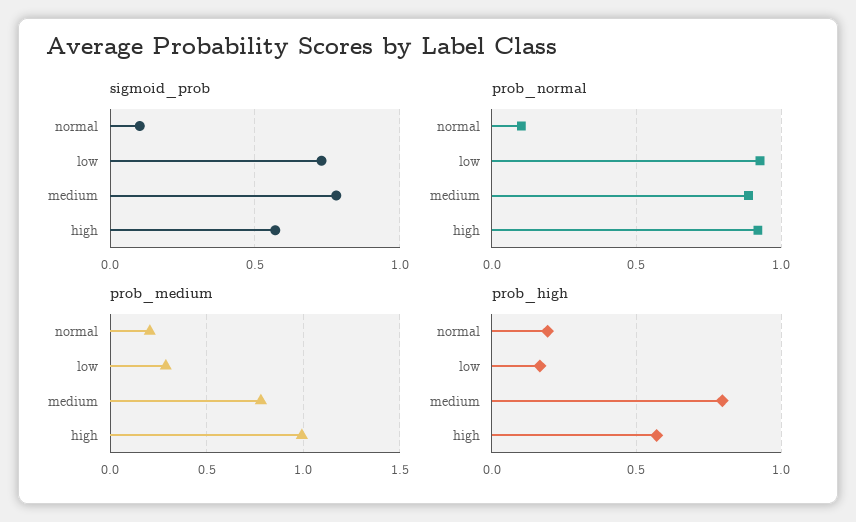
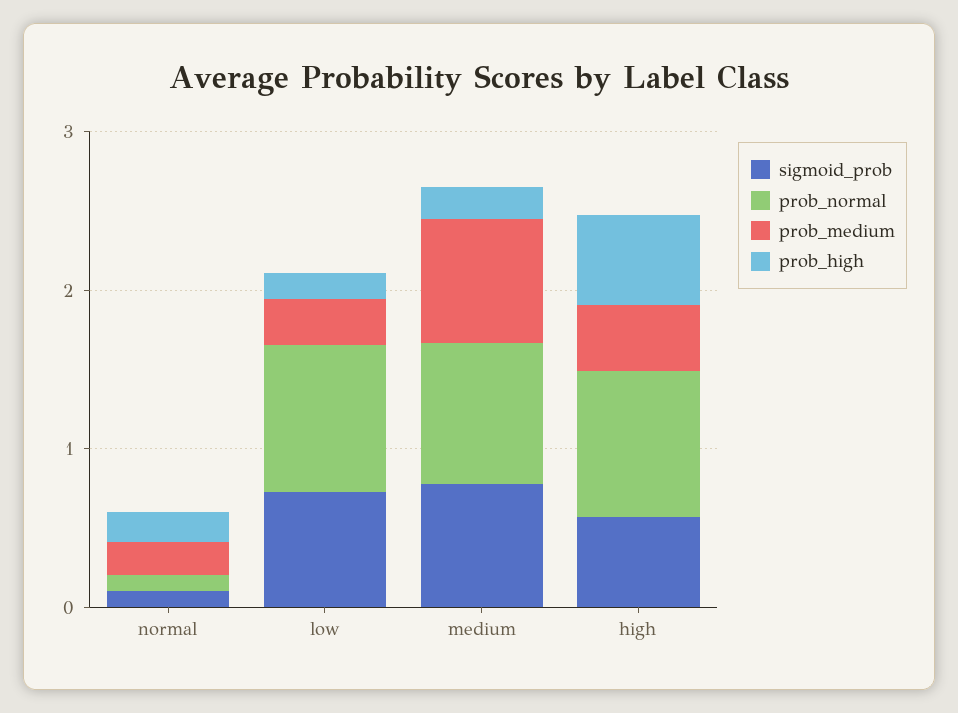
  {
    "sigmoid_prob": {
      "normal": 0.1,
      "low": 0.75,
      "medium": 0.8,
      "high": 0.55
    },
    "prob_normal": {
      "normal": 0.1,
      "low": 0.95,
      "medium": 0.9,
      "high": 0.9
    },
    "prob_medium": {
      "normal": 0.2,
      "low": 0.3,
      "medium": 0.8,
-     "high": 1
+     "high": 0.4
    },
    "prob_high": {
      "normal": 0.2,
      "low": 0.15,
-     "medium": 0.8,
+     "medium": 0.2,
      "high": 0.55
    }
  }

